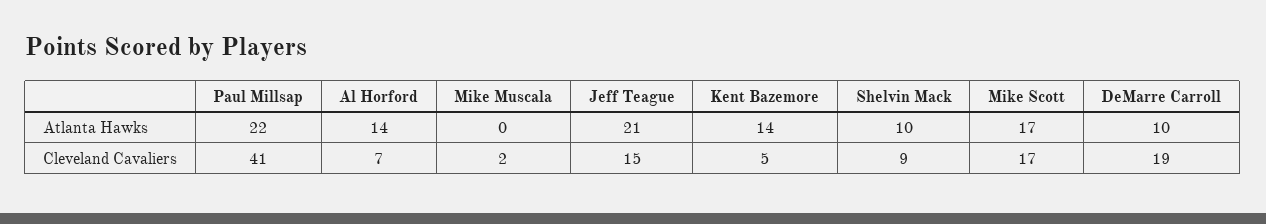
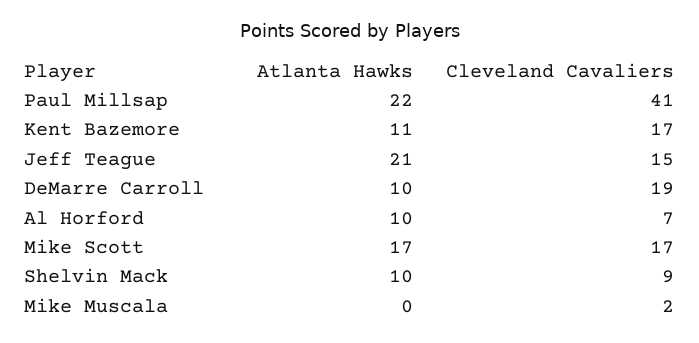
  {
    "Paul Millsap": {
      "Atlanta Hawks": 22,
      "Cleveland Cavaliers": 41
    },
    "Al Horford": {
-     "Atlanta Hawks": 14,
+     "Atlanta Hawks": 10,
      "Cleveland Cavaliers": 7
    },
    "Mike Muscala": {
      "Atlanta Hawks": 0,
      "Cleveland Cavaliers": 2
    },
    "Jeff Teague": {
      "Atlanta Hawks": 21,
      "Cleveland Cavaliers": 15
    },
    "Kent Bazemore": {
-     "Atlanta Hawks": 14,
+     "Atlanta Hawks": 11,
-     "Cleveland Cavaliers": 5
+     "Cleveland Cavaliers": 17
    },
    "Shelvin Mack": {
      "Atlanta Hawks": 10,
      "Cleveland Cavaliers": 9
    },
    "Mike Scott": {
      "Atlanta Hawks": 17,
      "Cleveland Cavaliers": 17
    },
    "DeMarre Carroll": {
      "Atlanta Hawks": 10,
      "Cleveland Cavaliers": 19
    }
  }

